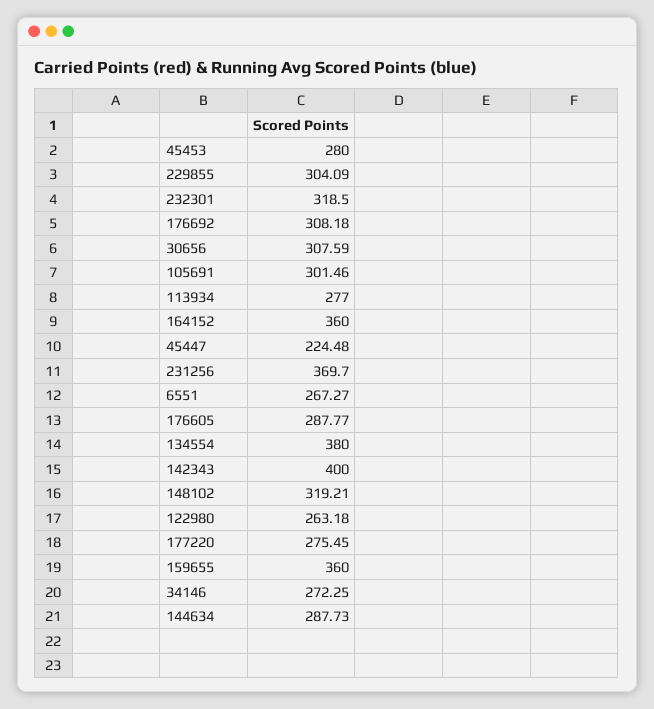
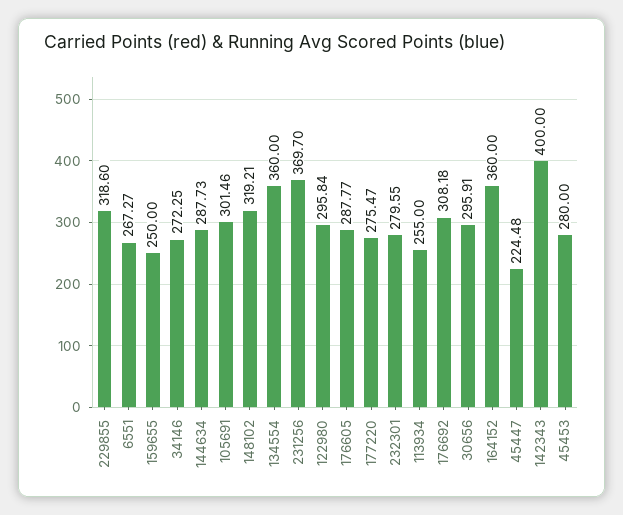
  {
    "45453": 280,
-   "229855": 304.09,
+   "229855": 318.6,
-   "232301": 318.5,
+   "232301": 279.55,
    "176692": 308.18,
-   "30656": 307.59,
+   "30656": 295.91,
    "105691": 301.46,
-   "113934": 277,
+   "113934": 255,
    "164152": 360,
    "45447": 224.48,
    "231256": 369.7,
    "6551": 267.27,
    "176605": 287.77,
-   "134554": 380,
+   "134554": 360,
    "142343": 400,
    "148102": 319.21,
-   "122980": 263.18,
+   "122980": 295.84,
-   "177220": 275.45,
+   "177220": 275.47,
-   "159655": 360,
+   "159655": 250,
    "34146": 272.25,
    "144634": 287.73
  }

